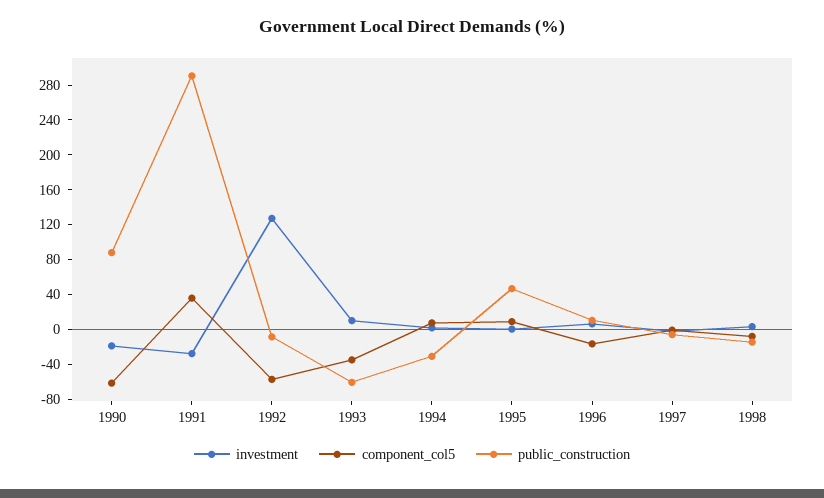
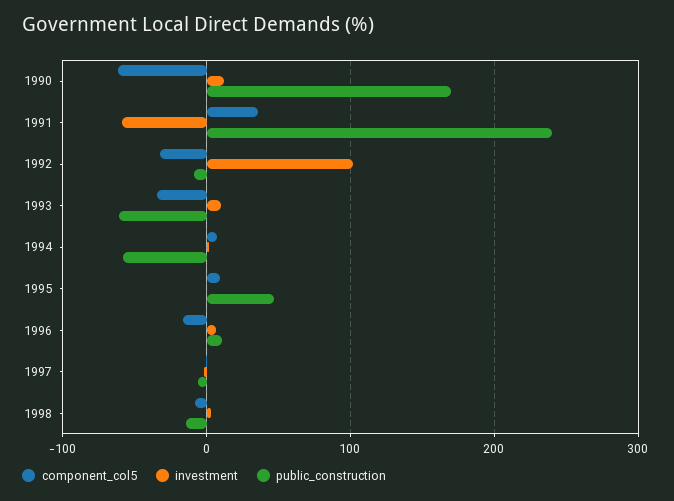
  {
    "investment": {
-     "1990": -20,
+     "1990": 10,
-     "1991": -30,
+     "1991": -60,
-     "1992": 130,
+     "1992": 100,
      "1993": 10,
      "1994": 0,
      "1995": 0,
      "1996": 10,
      "1997": 0,
      "1998": 0
    },
    "component_col5": {
      "1990": -60,
      "1991": 40,
-     "1992": -60,
+     "1992": -30,
      "1993": -30,
      "1994": 10,
      "1995": 10,
      "1996": -20,
      "1997": 0,
      "1998": -10
    },
    "public_construction": {
-     "1990": 90,
+     "1990": 170,
-     "1991": 290,
+     "1991": 240,
      "1992": -10,
      "1993": -60,
-     "1994": -30,
+     "1994": -60,
      "1995": 50,
      "1996": 10,
      "1997": -10,
      "1998": -10
    }
  }

